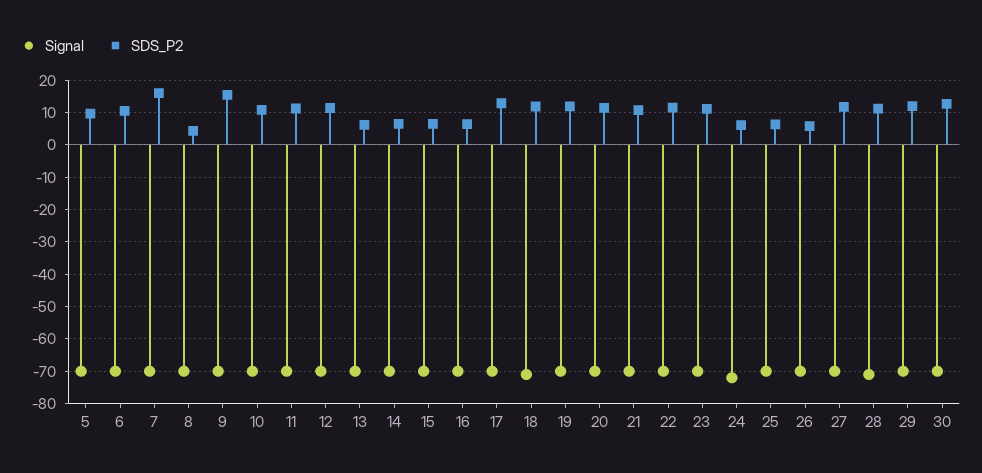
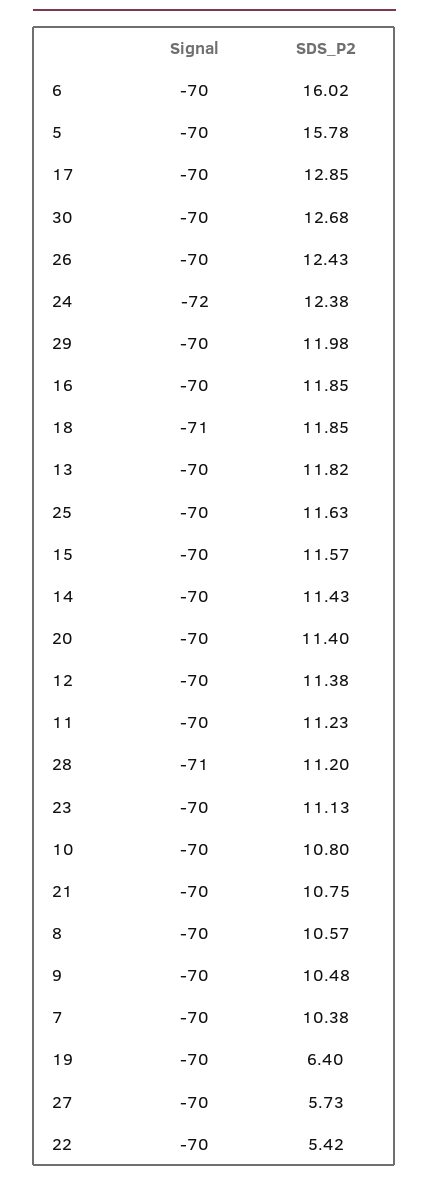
  {
    "Signal": {
      "5": -70,
      "6": -70,
      "7": -70,
      "8": -70,
      "9": -70,
      "10": -70,
      "11": -70,
      "12": -70,
      "13": -70,
      "14": -70,
      "15": -70,
      "16": -70,
      "17": -70,
      "18": -71,
      "19": -70,
      "20": -70,
      "21": -70,
      "22": -70,
      "23": -70,
      "24": -72,
      "25": -70,
      "26": -70,
      "27": -70,
      "28": -71,
      "29": -70,
      "30": -70
    },
    "SDS_P2": {
-     "5": 10,
+     "5": 15.78,
-     "6": 10,
+     "6": 16.02,
-     "7": 16,
+     "7": 10.38,
-     "8": 4,
+     "8": 10.57,
-     "9": 16,
+     "9": 10.48,
      "10": 10.8,
      "11": 11.23,
      "12": 11.38,
-     "13": 6,
+     "13": 11.82,
-     "14": 6,
+     "14": 11.43,
-     "15": 6,
+     "15": 11.57,
-     "16": 6,
+     "16": 11.85,
      "17": 12.85,
      "18": 11.85,
-     "19": 12,
+     "19": 6.4,
      "20": 11.4,
      "21": 10.75,
-     "22": 12,
+     "22": 5.42,
      "23": 11.13,
-     "24": 6,
+     "24": 12.38,
-     "25": 6,
+     "25": 11.63,
-     "26": 6,
+     "26": 12.43,
-     "27": 12,
+     "27": 5.73,
      "28": 11.2,
      "29": 11.98,
      "30": 12.68
    }
  }

